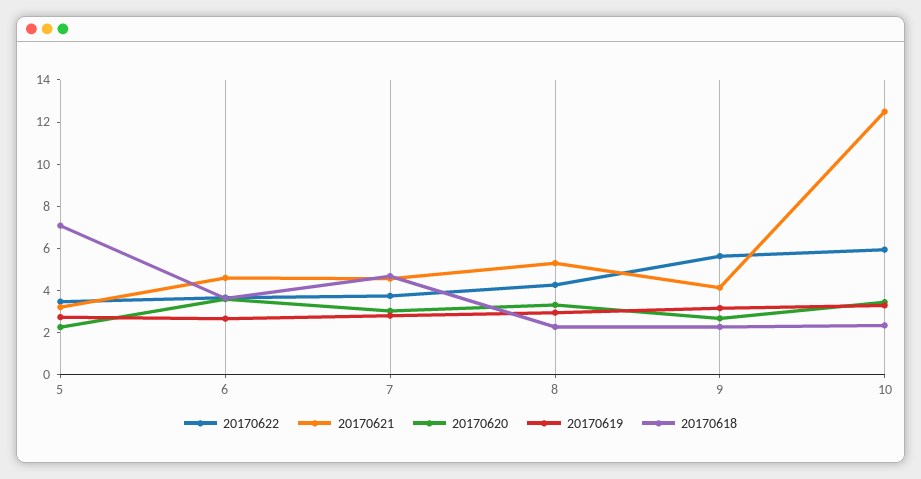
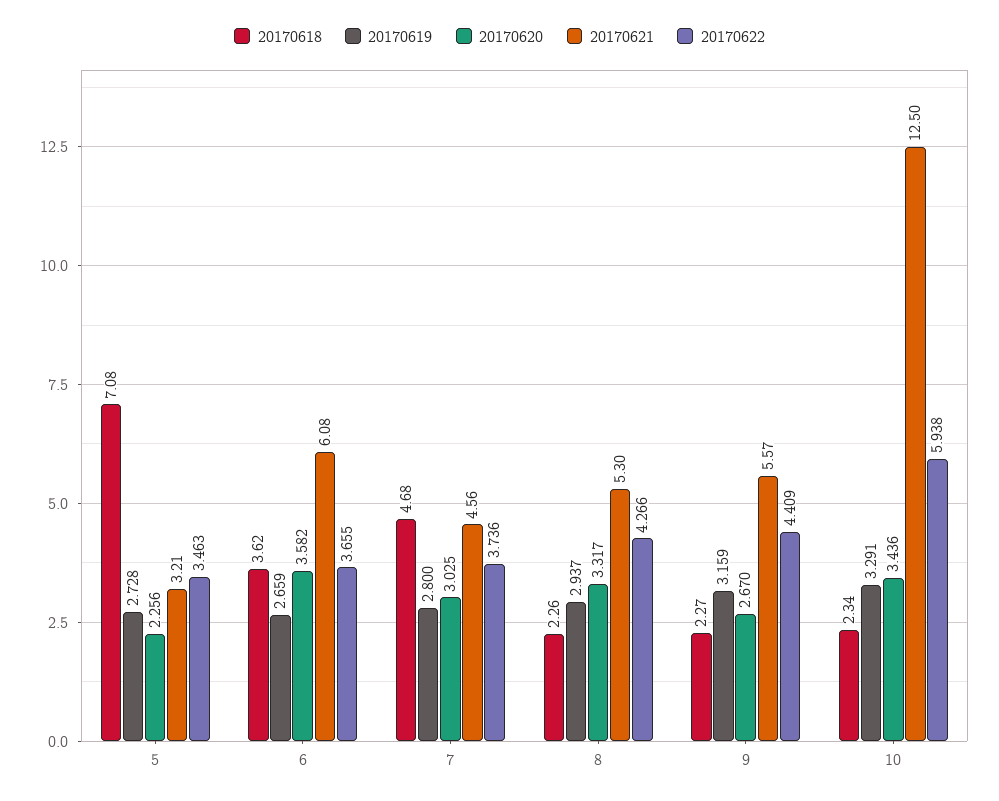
  {
    "20170622": {
      "5": 3.463,
      "6": 3.655,
      "7": 3.736,
      "8": 4.266,
-     "9": 5.5,
+     "9": 4.409,
      "10": 5.938
    },
    "20170621": {
      "5": 3.21,
-     "6": 4.5,
+     "6": 6.08,
      "7": 4.56,
      "8": 5.3,
-     "9": 4,
+     "9": 5.57,
      "10": 12.5
    },
    "20170620": {
      "5": 2.256,
      "6": 3.582,
      "7": 3.025,
      "8": 3.317,
      "9": 2.67,
      "10": 3.436
    },
    "20170619": {
      "5": 2.728,
      "6": 2.659,
      "7": 2.8,
      "8": 2.937,
      "9": 3.159,
      "10": 3.291
    },
    "20170618": {
      "5": 7.08,
      "6": 3.62,
      "7": 4.68,
      "8": 2.26,
      "9": 2.27,
      "10": 2.34
    }
  }

